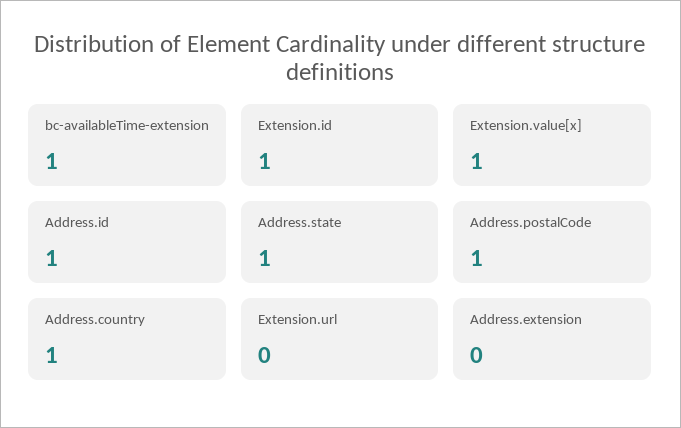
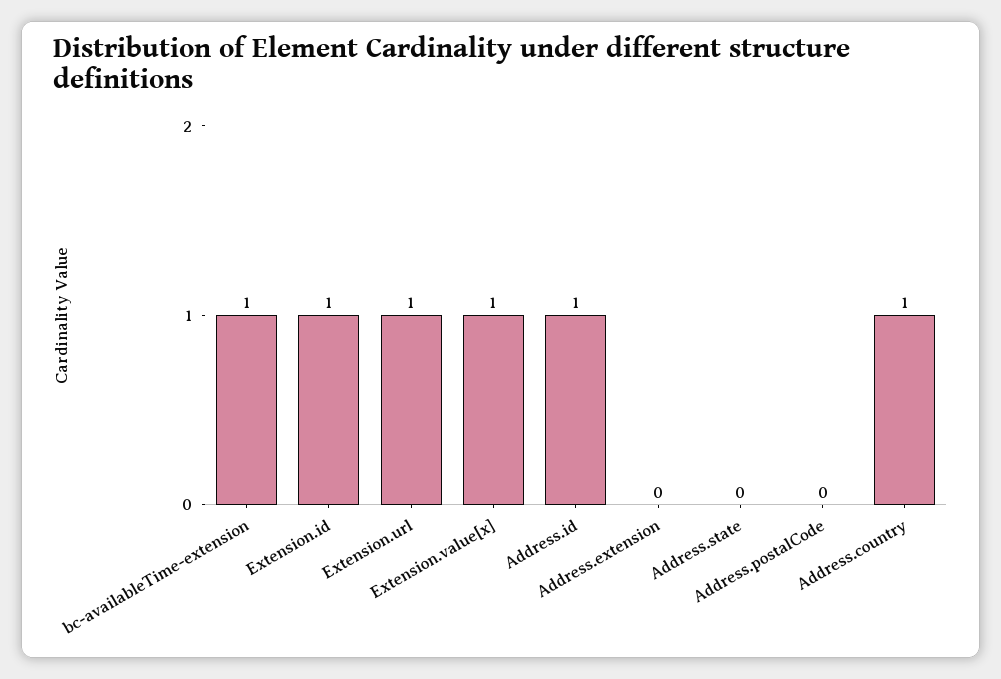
  {
    "bc-availableTime-extension": 1,
    "Extension.id": 1,
    "Extension.value[x]": 1,
    "Address.id": 1,
-   "Address.state": 1,
+   "Address.state": 0,
-   "Address.postalCode": 1,
+   "Address.postalCode": 0,
    "Address.country": 1,
-   "Extension.url": 0,
+   "Extension.url": 1,
    "Address.extension": 0
  }

